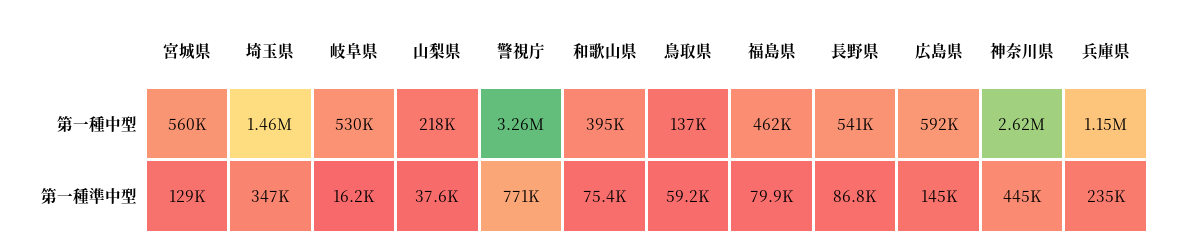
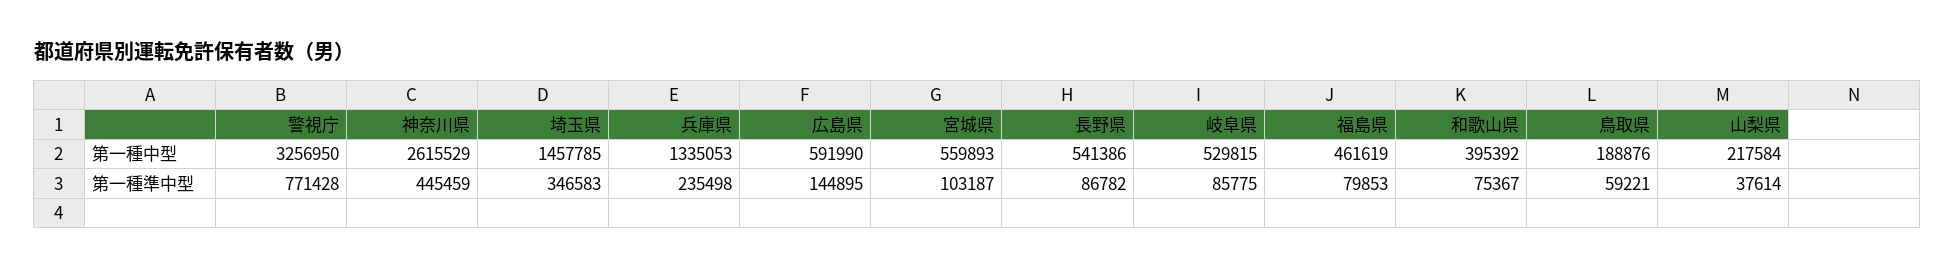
  {
    "宮城県": {
      "第一種中型": 559893,
-     "第一種準中型": 129000
+     "第一種準中型": 103187
    },
    "埼玉県": {
      "第一種中型": 1457785,
      "第一種準中型": 346583
    },
    "岐阜県": {
      "第一種中型": 529815,
-     "第一種準中型": 16200
+     "第一種準中型": 85775
    },
    "山梨県": {
      "第一種中型": 217584,
      "第一種準中型": 37614
    },
    "警視庁": {
      "第一種中型": 3256950,
      "第一種準中型": 771428
    },
    "和歌山県": {
      "第一種中型": 395392,
      "第一種準中型": 75367
    },
    "鳥取県": {
-     "第一種中型": 137000,
+     "第一種中型": 188876,
      "第一種準中型": 59221
    },
    "福島県": {
      "第一種中型": 461619,
      "第一種準中型": 79853
    },
    "長野県": {
      "第一種中型": 541386,
      "第一種準中型": 86782
    },
    "広島県": {
      "第一種中型": 591990,
      "第一種準中型": 144895
    },
    "神奈川県": {
      "第一種中型": 2615529,
      "第一種準中型": 445459
    },
    "兵庫県": {
-     "第一種中型": 1150000,
+     "第一種中型": 1335053,
      "第一種準中型": 235498
    }
  }

